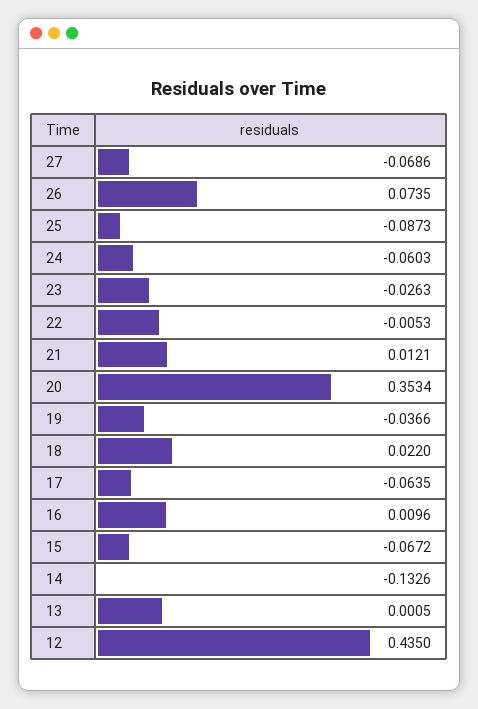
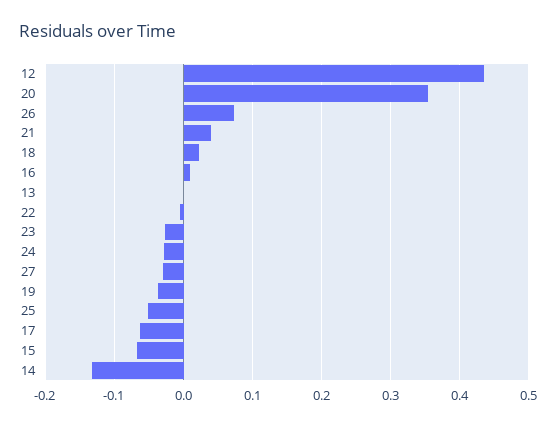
  {
-   "27": -0.0686,
+   "27": -0.03,
    "26": 0.0735,
-   "25": -0.0873,
+   "25": -0.05,
-   "24": -0.0603,
+   "24": -0.03,
    "23": -0.0263,
    "22": -0.0053,
-   "21": 0.0121,
+   "21": 0.04,
    "20": 0.3534,
    "19": -0.0366,
    "18": 0.022,
    "17": -0.0635,
    "16": 0.0096,
    "15": -0.0672,
    "14": -0.1326,
    "13": 0.0005,
    "12": 0.435
  }

